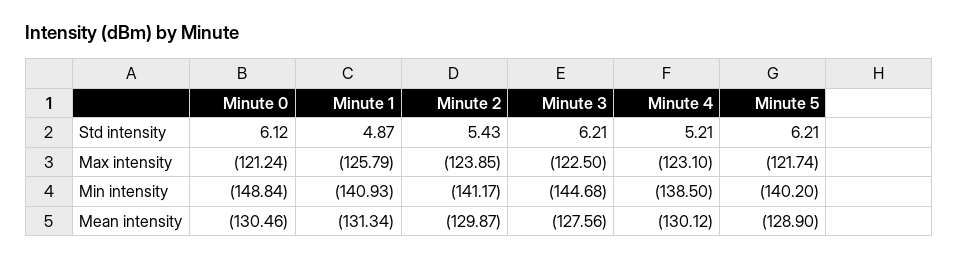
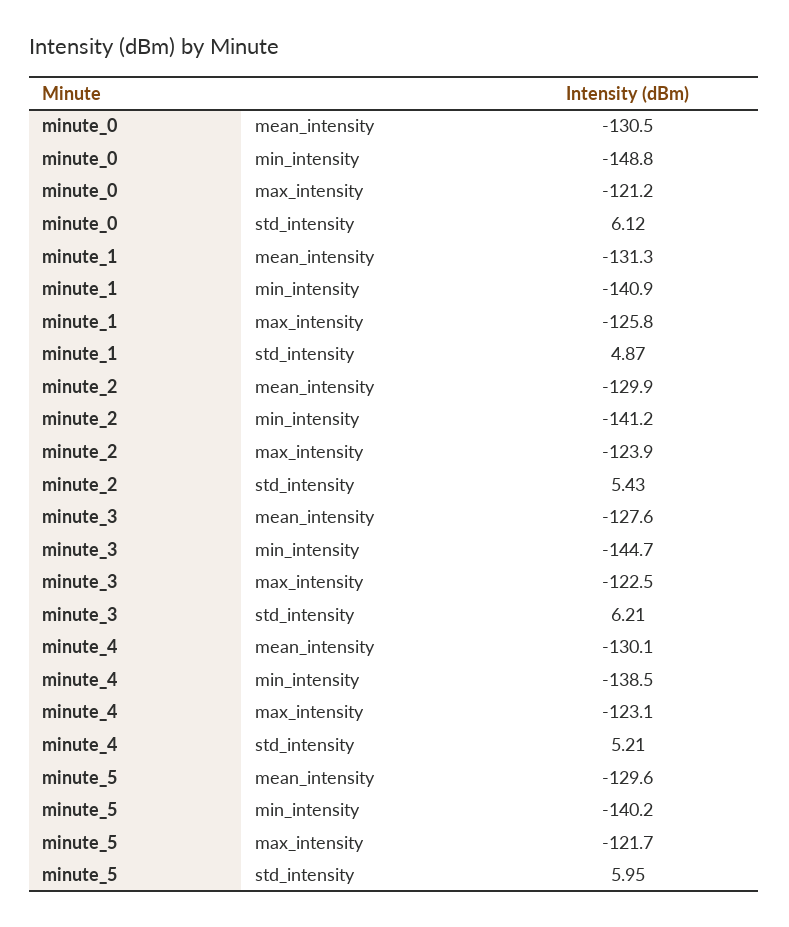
  {
    "Minute 0": {
      "Std intensity": 6.12,
      "Max intensity": -121.24,
      "Min intensity": -148.84,
      "Mean intensity": -130.46
    },
    "Minute 1": {
      "Std intensity": 4.87,
      "Max intensity": -125.79,
      "Min intensity": -140.93,
      "Mean intensity": -131.34
    },
    "Minute 2": {
      "Std intensity": 5.43,
      "Max intensity": -123.85,
      "Min intensity": -141.17,
      "Mean intensity": -129.87
    },
    "Minute 3": {
      "Std intensity": 6.21,
      "Max intensity": -122.5,
      "Min intensity": -144.68,
      "Mean intensity": -127.56
    },
    "Minute 4": {
      "Std intensity": 5.21,
      "Max intensity": -123.1,
      "Min intensity": -138.5,
      "Mean intensity": -130.12
    },
    "Minute 5": {
-     "Std intensity": 6.21,
+     "Std intensity": 5.95,
      "Max intensity": -121.74,
      "Min intensity": -140.2,
-     "Mean intensity": -128.9
+     "Mean intensity": -129.6
    }
  }

